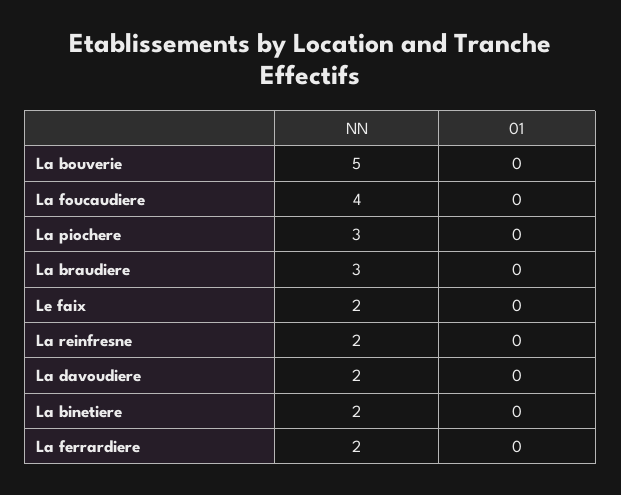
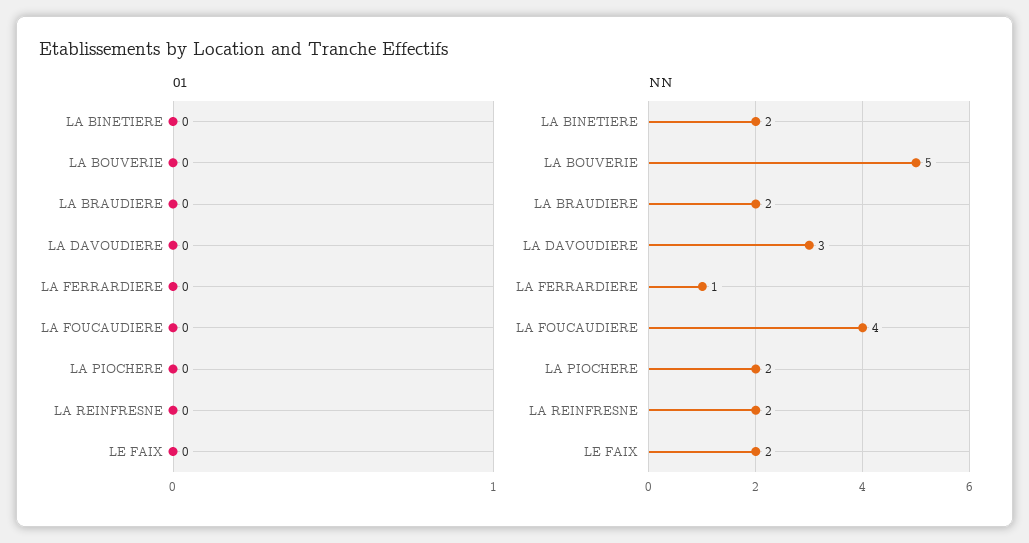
  {
    "NN": {
      "La bouverie": 5,
      "La foucaudiere": 4,
-     "La piochere": 3,
+     "La piochere": 2,
-     "La braudiere": 3,
+     "La braudiere": 2,
      "Le faix": 2,
      "La reinfresne": 2,
-     "La davoudiere": 2,
+     "La davoudiere": 3,
      "La binetiere": 2,
-     "La ferrardiere": 2
+     "La ferrardiere": 1
    },
    "01": {
      "La bouverie": 0,
      "La foucaudiere": 0,
      "La piochere": 0,
      "La braudiere": 0,
      "Le faix": 0,
      "La reinfresne": 0,
      "La davoudiere": 0,
      "La binetiere": 0,
      "La ferrardiere": 0
    }
  }

